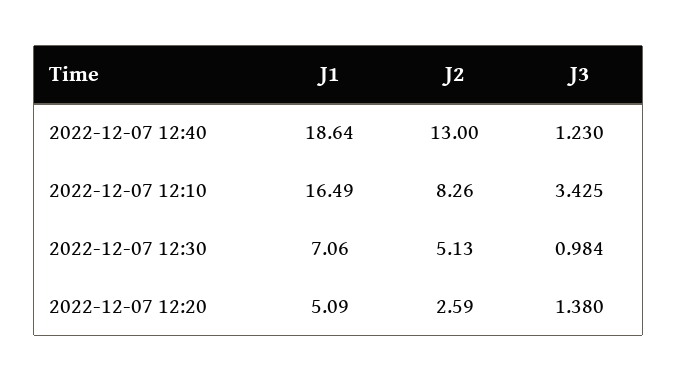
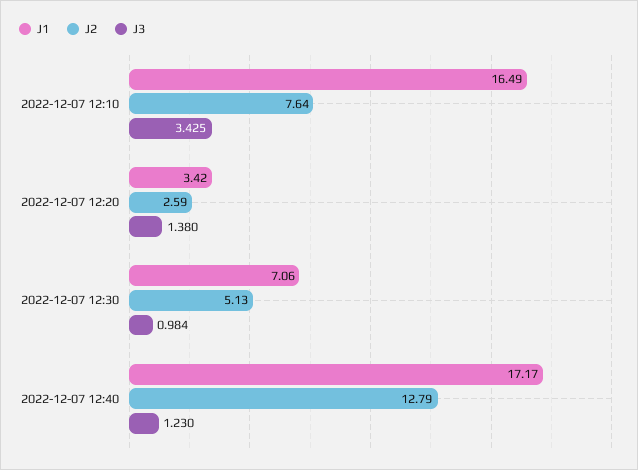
  {
    "J1": {
-     "2022-12-07 12:40": 18.64,
+     "2022-12-07 12:40": 17.17,
      "2022-12-07 12:10": 16.49,
      "2022-12-07 12:30": 7.06,
-     "2022-12-07 12:20": 5.09
+     "2022-12-07 12:20": 3.42
    },
    "J2": {
-     "2022-12-07 12:40": 13,
+     "2022-12-07 12:40": 12.79,
-     "2022-12-07 12:10": 8.26,
+     "2022-12-07 12:10": 7.64,
      "2022-12-07 12:30": 5.13,
      "2022-12-07 12:20": 2.59
    },
    "J3": {
      "2022-12-07 12:40": 1.23,
      "2022-12-07 12:10": 3.425,
      "2022-12-07 12:30": 0.984,
      "2022-12-07 12:20": 1.38
    }
  }

